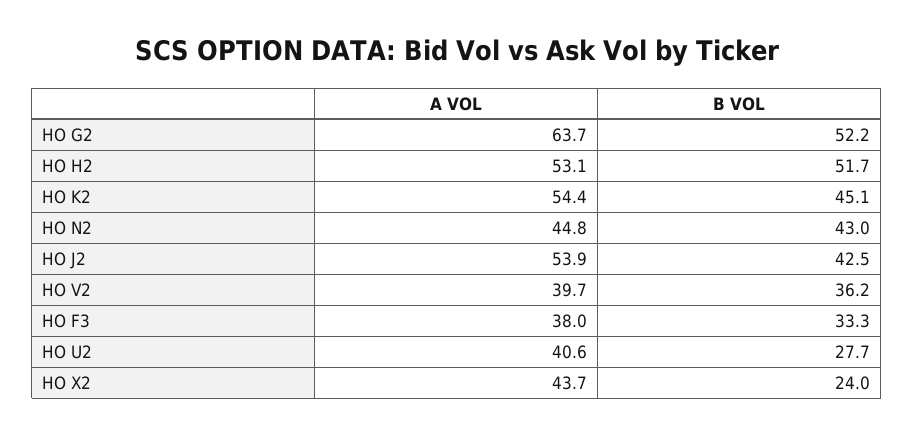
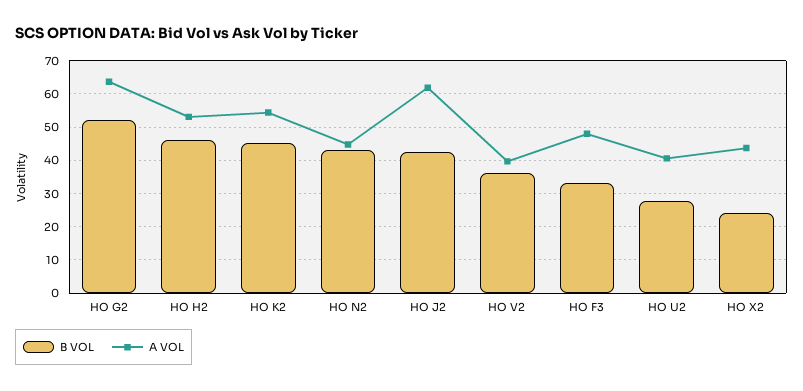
  {
    "A VOL": {
      "HO G2": 63.7,
      "HO H2": 53.1,
      "HO K2": 54.4,
      "HO N2": 44.8,
-     "HO J2": 53.9,
+     "HO J2": 62,
      "HO V2": 39.7,
-     "HO F3": 38,
+     "HO F3": 48,
      "HO U2": 40.6,
      "HO X2": 43.7
    },
    "B VOL": {
      "HO G2": 52.2,
-     "HO H2": 51.7,
+     "HO H2": 46,
      "HO K2": 45.1,
      "HO N2": 43,
      "HO J2": 42.5,
      "HO V2": 36.2,
      "HO F3": 33.3,
      "HO U2": 27.7,
      "HO X2": 24
    }
  }

